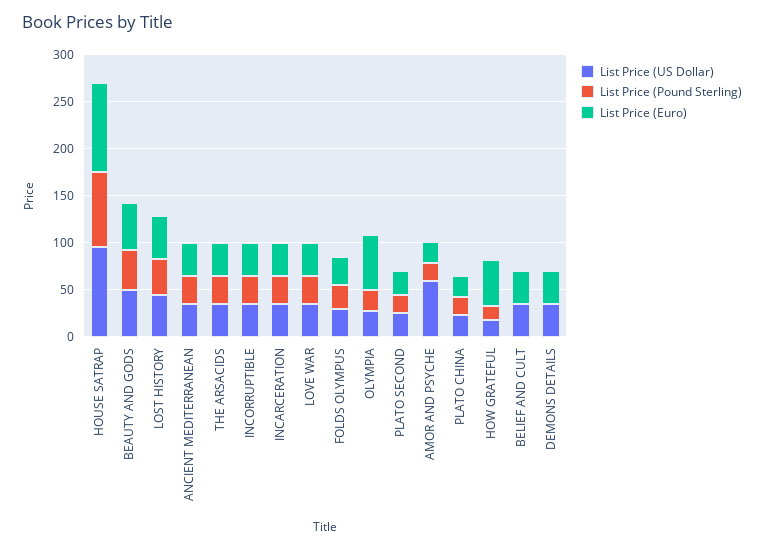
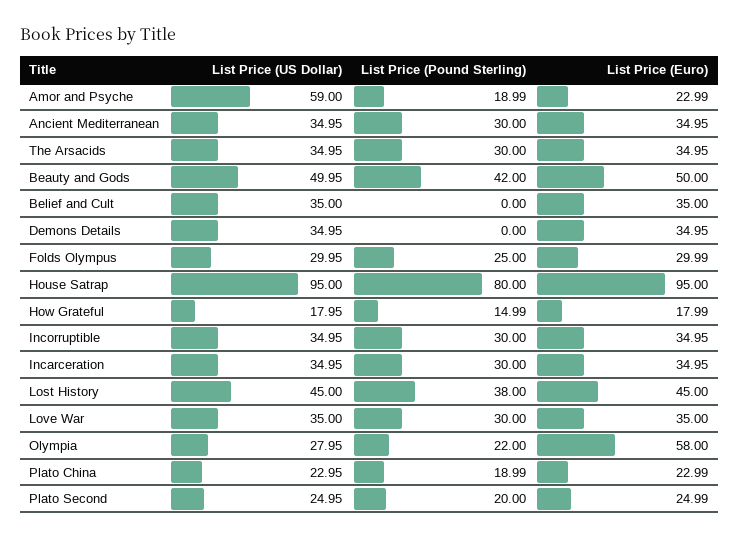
  {
    "List Price (US Dollar)": {
      "HOUSE SATRAP": 95,
      "BEAUTY AND GODS": 49.95,
      "LOST HISTORY": 45,
      "ANCIENT MEDITERRANEAN": 34.95,
      "THE ARSACIDS": 34.95,
      "INCORRUPTIBLE": 34.95,
      "INCARCERATION": 34.95,
      "LOVE WAR": 35,
      "FOLDS OLYMPUS": 29.95,
      "OLYMPIA": 27.95,
      "PLATO SECOND": 24.95,
      "AMOR AND PSYCHE": 59,
      "PLATO CHINA": 22.95,
      "HOW GRATEFUL": 17.95,
      "BELIEF AND CULT": 35,
      "DEMONS DETAILS": 34.95
    },
    "List Price (Pound Sterling)": {
      "HOUSE SATRAP": 80,
      "BEAUTY AND GODS": 42,
      "LOST HISTORY": 38,
      "ANCIENT MEDITERRANEAN": 30,
      "THE ARSACIDS": 30,
      "INCORRUPTIBLE": 30,
      "INCARCERATION": 30,
      "LOVE WAR": 30,
      "FOLDS OLYMPUS": 25,
      "OLYMPIA": 22,
      "PLATO SECOND": 20,
      "AMOR AND PSYCHE": 18.99,
      "PLATO CHINA": 18.99,
      "HOW GRATEFUL": 14.99,
      "BELIEF AND CULT": 0,
      "DEMONS DETAILS": 0
    },
    "List Price (Euro)": {
      "HOUSE SATRAP": 95,
      "BEAUTY AND GODS": 50,
      "LOST HISTORY": 45,
      "ANCIENT MEDITERRANEAN": 34.95,
      "THE ARSACIDS": 34.95,
      "INCORRUPTIBLE": 34.95,
      "INCARCERATION": 34.95,
      "LOVE WAR": 35,
      "FOLDS OLYMPUS": 29.99,
      "OLYMPIA": 58,
      "PLATO SECOND": 24.99,
      "AMOR AND PSYCHE": 22.99,
      "PLATO CHINA": 22.99,
-     "HOW GRATEFUL": 50,
+     "HOW GRATEFUL": 17.99,
      "BELIEF AND CULT": 35,
      "DEMONS DETAILS": 34.95
    }
  }

